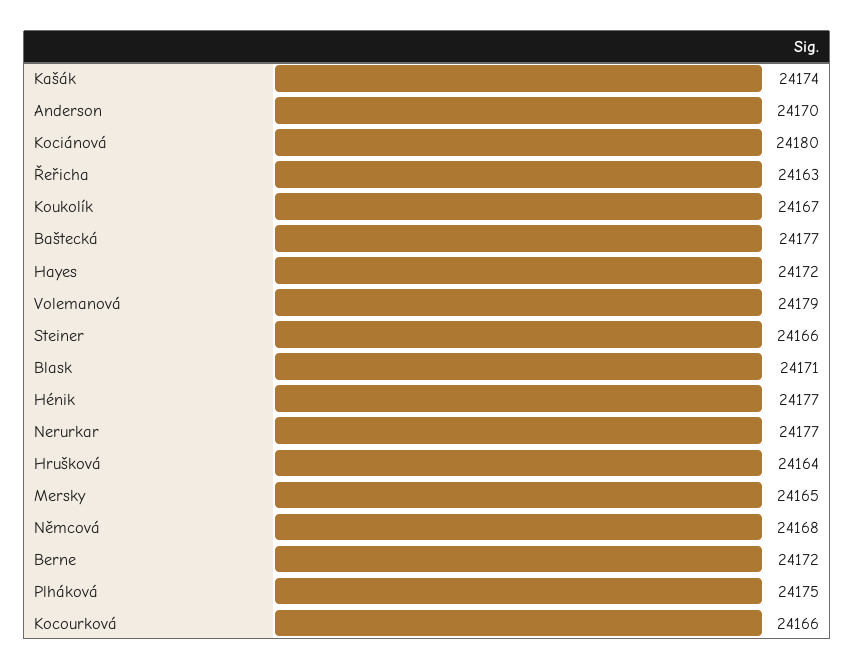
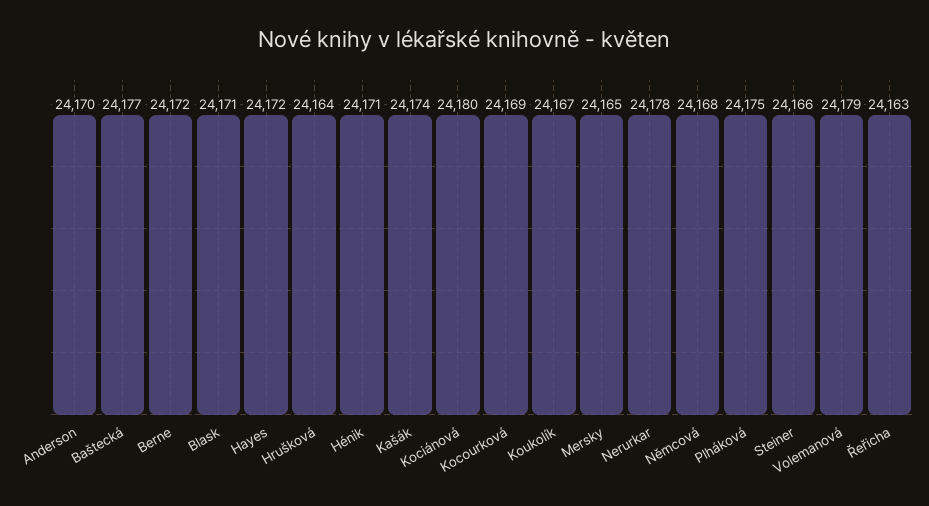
  {
    "Kašák": 24174,
    "Anderson": 24170,
    "Kociánová": 24180,
    "Řeřicha": 24163,
    "Koukolík": 24167,
    "Baštecká": 24177,
    "Hayes": 24172,
    "Volemanová": 24179,
    "Steiner": 24166,
    "Blask": 24171,
-   "Hénik": 24177,
+   "Hénik": 24171,
-   "Nerurkar": 24177,
+   "Nerurkar": 24178,
    "Hrušková": 24164,
    "Mersky": 24165,
    "Němcová": 24168,
    "Berne": 24172,
    "Plháková": 24175,
-   "Kocourková": 24166
+   "Kocourková": 24169
  }

